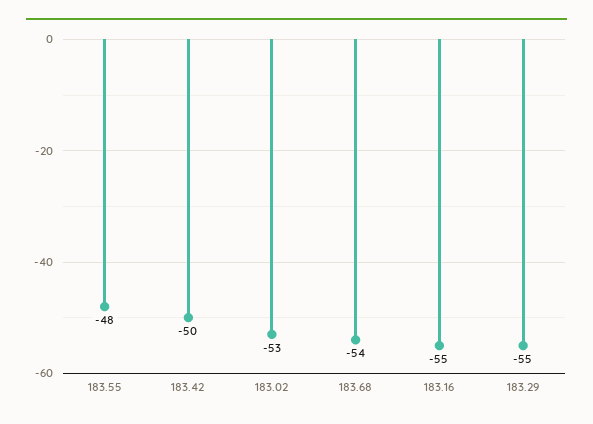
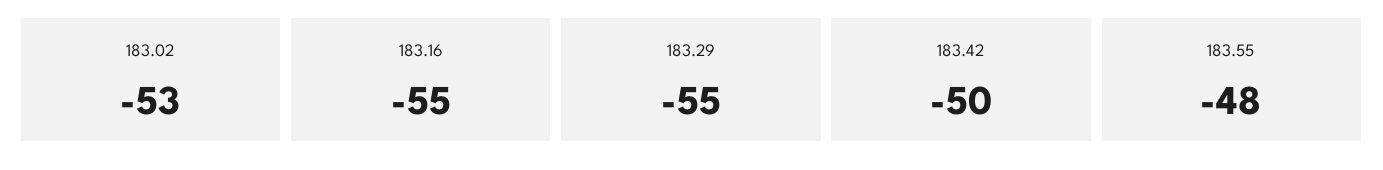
  {
    "183.55": -48,
    "183.42": -50,
    "183.02": -53,
-   "183.68": -54,
    "183.16": -55,
    "183.29": -55
  }

